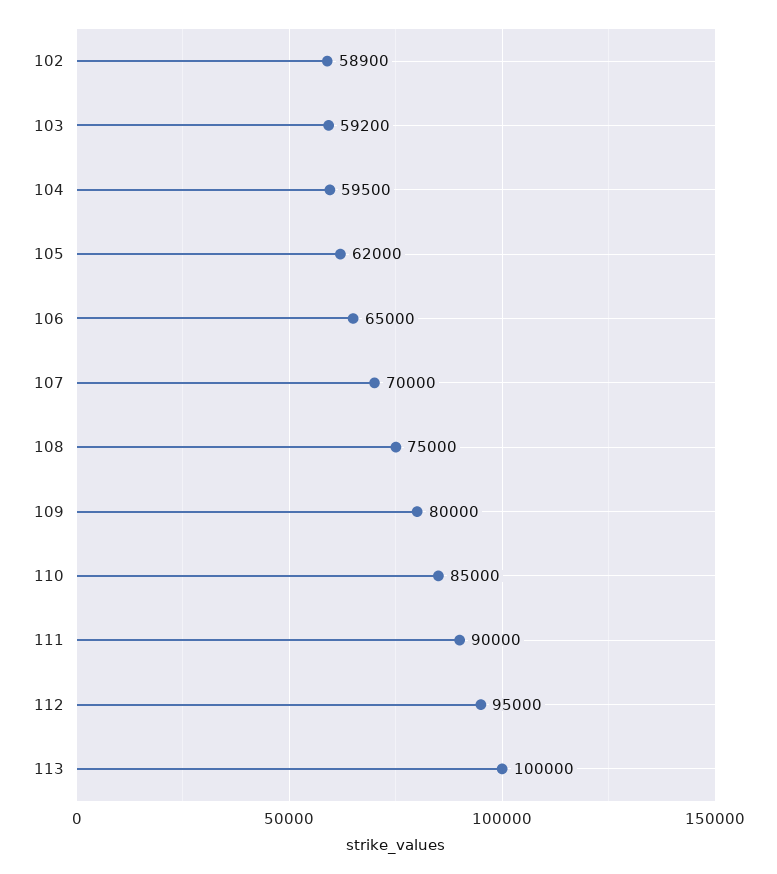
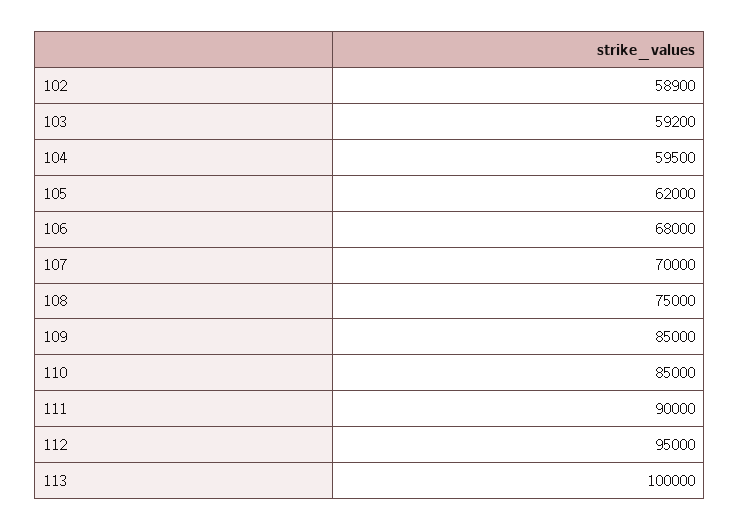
  {
    "102": 58900,
    "103": 59200,
    "104": 59500,
    "105": 62000,
-   "106": 65000,
+   "106": 68000,
    "107": 70000,
    "108": 75000,
-   "109": 80000,
+   "109": 85000,
    "110": 85000,
    "111": 90000,
    "112": 95000,
    "113": 100000
  }

